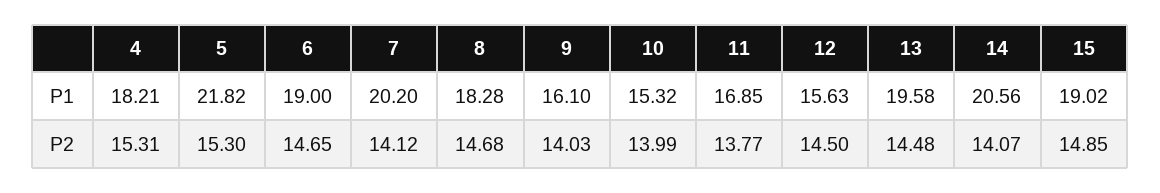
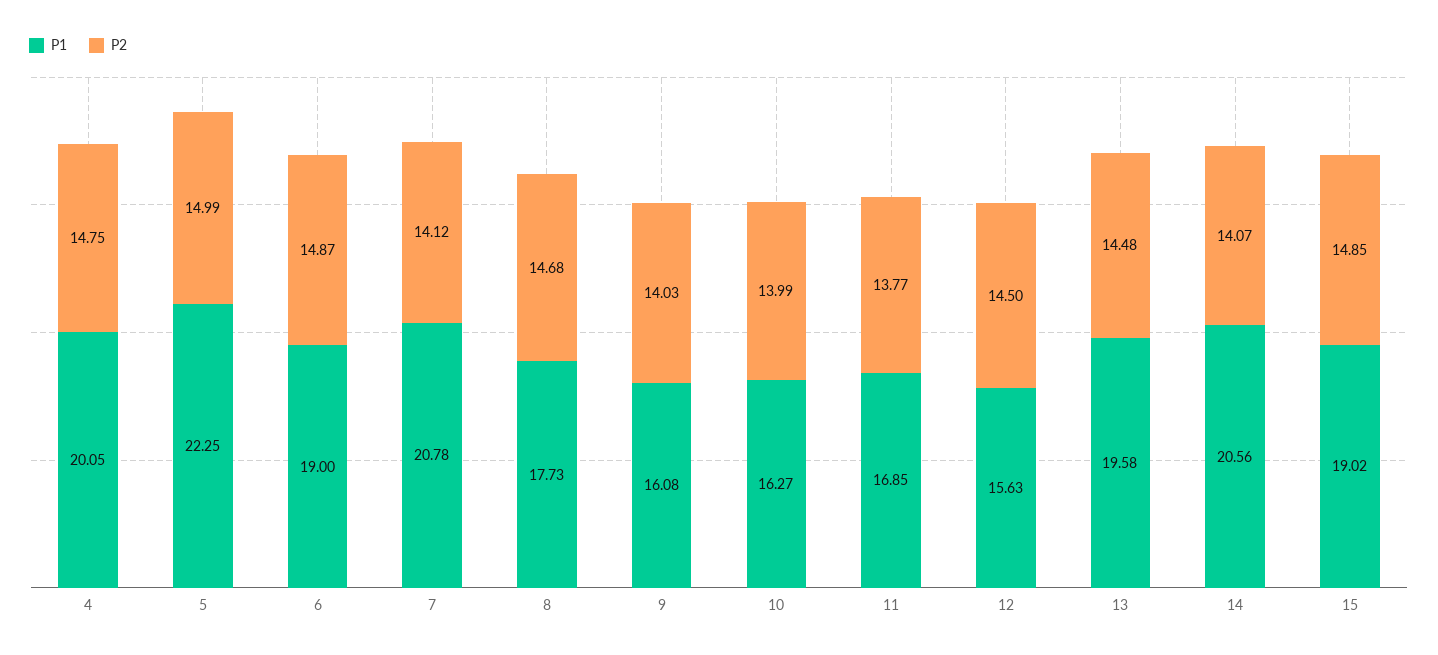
  {
    "P1": {
-     "4": 18.21,
+     "4": 20.05,
-     "5": 21.82,
+     "5": 22.25,
      "6": 19,
-     "7": 20.2,
+     "7": 20.78,
-     "8": 18.28,
+     "8": 17.73,
-     "9": 16.1,
+     "9": 16.08,
-     "10": 15.32,
+     "10": 16.27,
      "11": 16.85,
      "12": 15.63,
      "13": 19.58,
      "14": 20.56,
      "15": 19.02
    },
    "P2": {
-     "4": 15.31,
+     "4": 14.75,
-     "5": 15.3,
+     "5": 14.99,
-     "6": 14.65,
+     "6": 14.87,
      "7": 14.12,
      "8": 14.68,
      "9": 14.03,
      "10": 13.99,
      "11": 13.77,
      "12": 14.5,
      "13": 14.48,
      "14": 14.07,
      "15": 14.85
    }
  }

